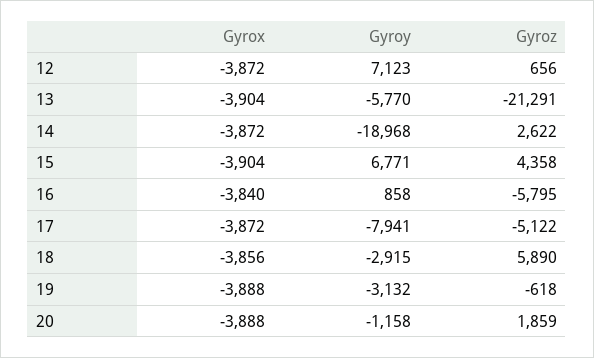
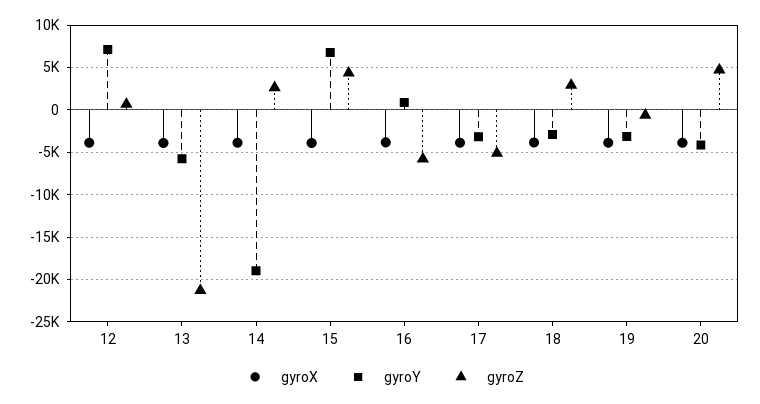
  {
    "Gyrox": {
      "12": -3872,
      "13": -3904,
      "14": -3872,
      "15": -3904,
      "16": -3840,
      "17": -3872,
      "18": -3856,
      "19": -3888,
      "20": -3888
    },
    "Gyroy": {
      "12": 7123,
      "13": -5770,
      "14": -18968,
      "15": 6771,
      "16": 858,
-     "17": -7941,
+     "17": -3000,
      "18": -2915,
      "19": -3132,
-     "20": -1158
+     "20": -4000
    },
    "Gyroz": {
      "12": 656,
      "13": -21291,
      "14": 2622,
      "15": 4358,
      "16": -5795,
      "17": -5122,
-     "18": 5890,
+     "18": 3000,
      "19": -618,
-     "20": 1859
+     "20": 5000
    }
  }

